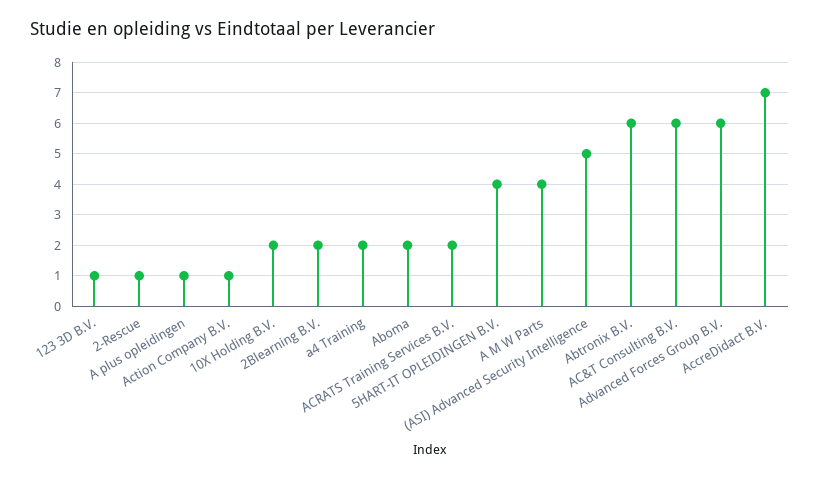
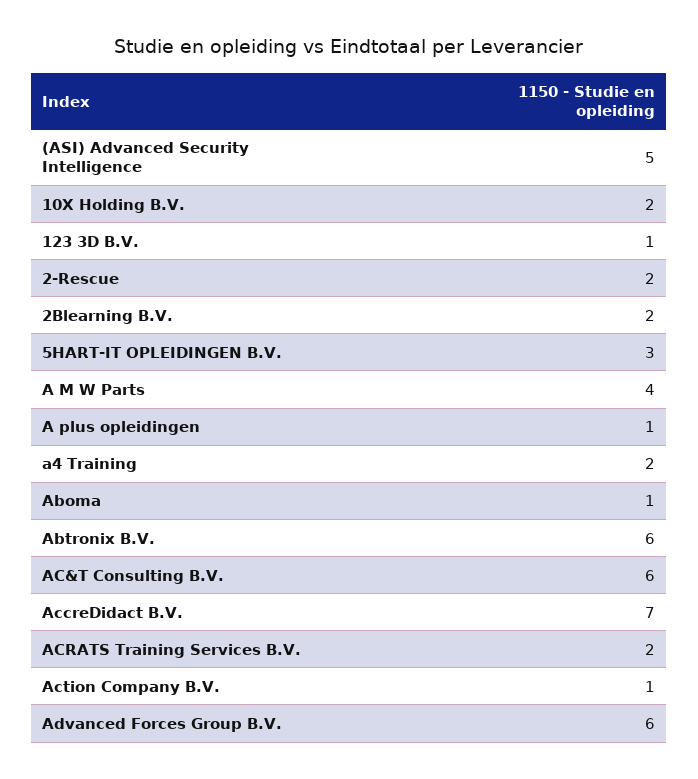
  {
    "123 3D B.V.": 1,
-   "2-Rescue": 1,
+   "2-Rescue": 2,
    "A plus opleidingen": 1,
    "Action Company B.V.": 1,
    "10X Holding B.V.": 2,
    "2Blearning B.V.": 2,
    "a4 Training": 2,
-   "Aboma": 2,
+   "Aboma": 1,
    "ACRATS Training Services B.V.": 2,
-   "5HART-IT OPLEIDINGEN B.V.": 4,
+   "5HART-IT OPLEIDINGEN B.V.": 3,
    "A M W Parts": 4,
    "(ASI) Advanced Security Intelligence": 5,
    "Abtronix B.V.": 6,
    "AC&T Consulting B.V.": 6,
    "Advanced Forces Group B.V.": 6,
    "AccreDidact B.V.": 7
  }

